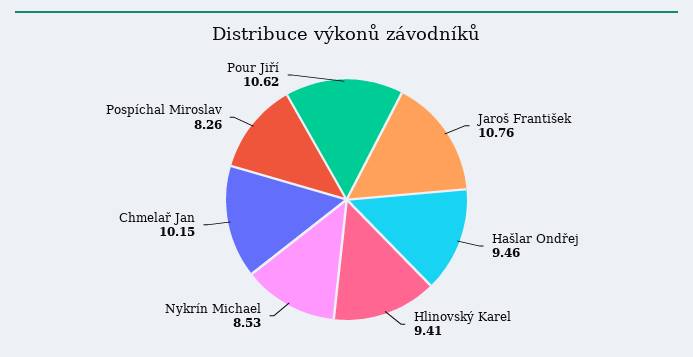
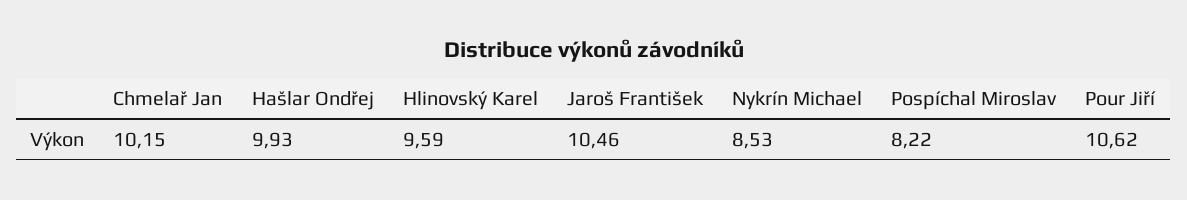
  {
-   "Jaroš František": 10.76,
+   "Jaroš František": 10.46,
-   "Hašlar Ondřej": 9.46,
+   "Hašlar Ondřej": 9.93,
-   "Hlinovský Karel": 9.41,
+   "Hlinovský Karel": 9.59,
    "Nykrín Michael": 8.53,
    "Chmelař Jan": 10.15,
-   "Pospíchal Miroslav": 8.26,
+   "Pospíchal Miroslav": 8.22,
    "Pour Jiří": 10.62
  }

